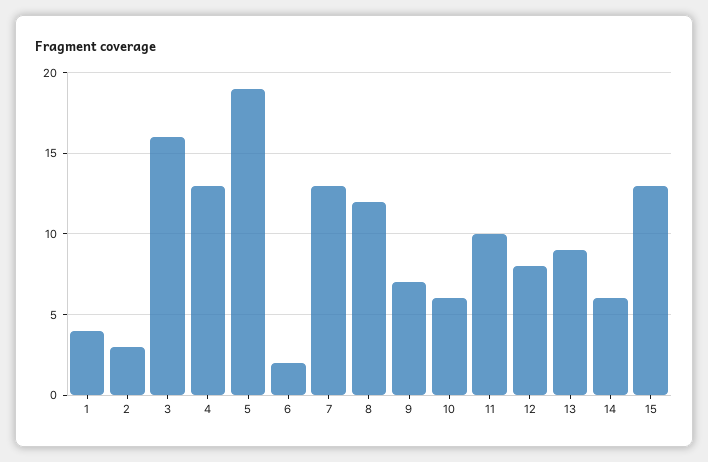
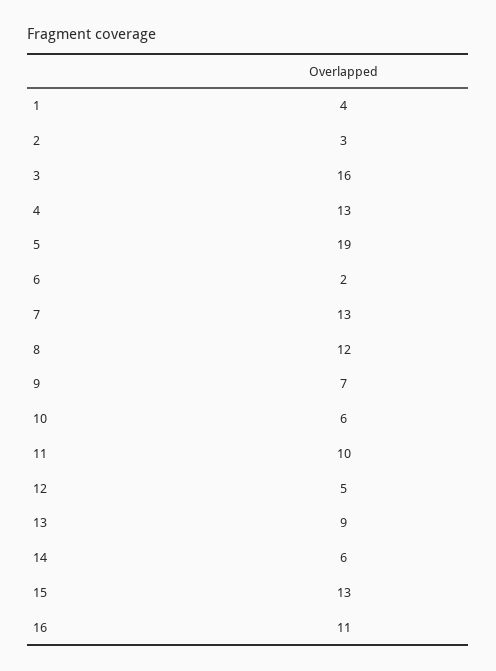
  {
    "1": 4,
    "2": 3,
    "3": 16,
    "4": 13,
    "5": 19,
    "6": 2,
    "7": 13,
    "8": 12,
    "9": 7,
    "10": 6,
    "11": 10,
-   "12": 8,
+   "12": 5,
    "13": 9,
    "14": 6,
-   "15": 13
+   "15": 13,
+   "16": 11
  }

